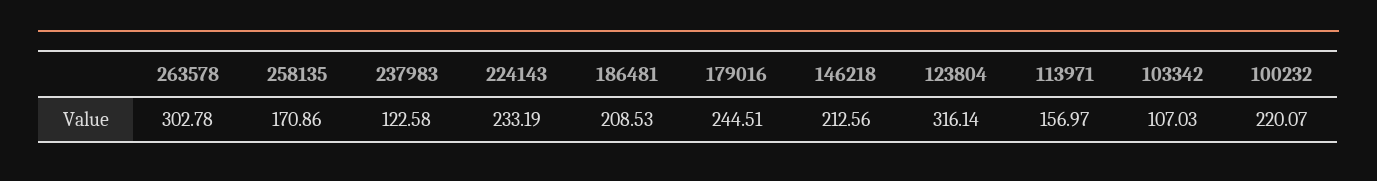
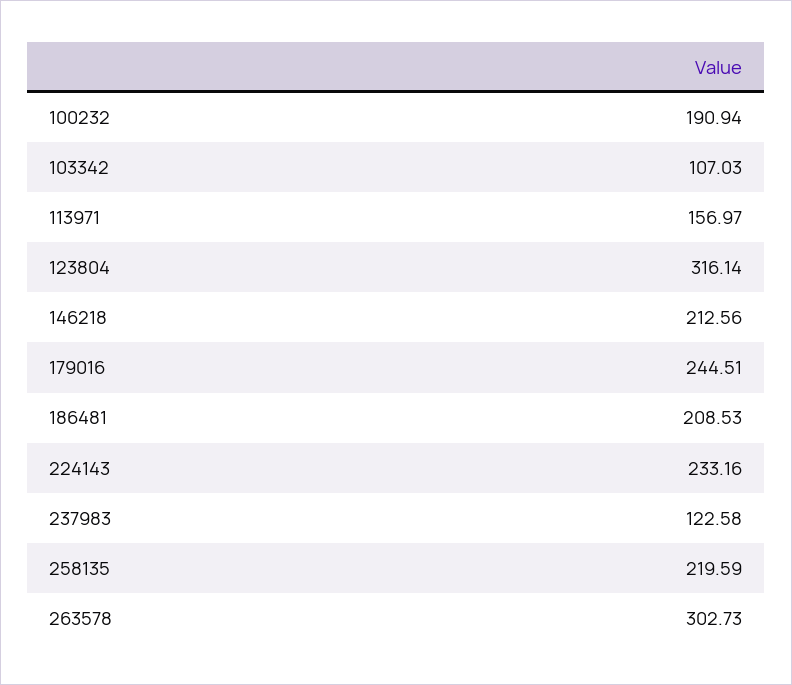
  {
-   "263578": 302.78,
+   "263578": 302.73,
-   "258135": 170.86,
+   "258135": 219.59,
    "237983": 122.58,
-   "224143": 233.19,
+   "224143": 233.16,
    "186481": 208.53,
    "179016": 244.51,
    "146218": 212.56,
    "123804": 316.14,
    "113971": 156.97,
    "103342": 107.03,
-   "100232": 220.07
+   "100232": 190.94
  }

